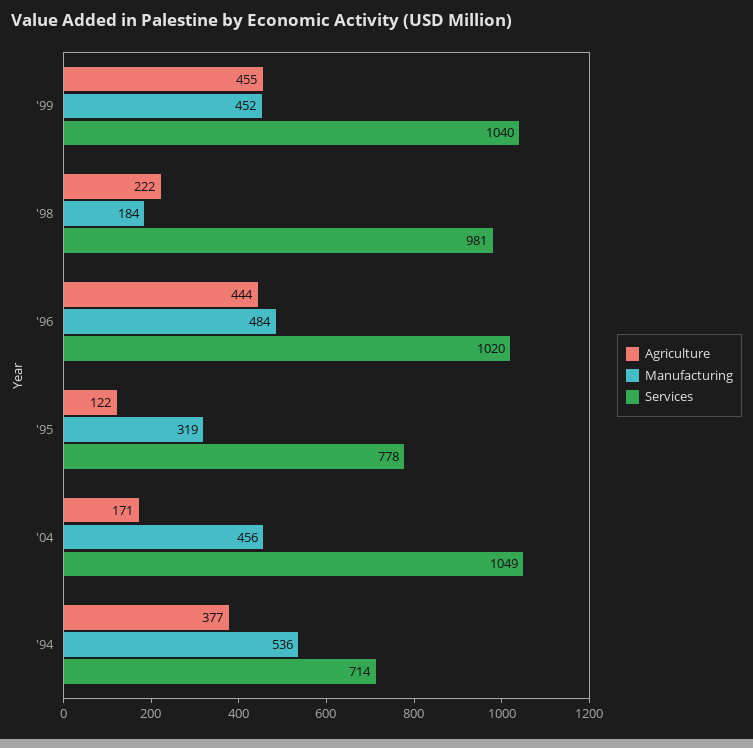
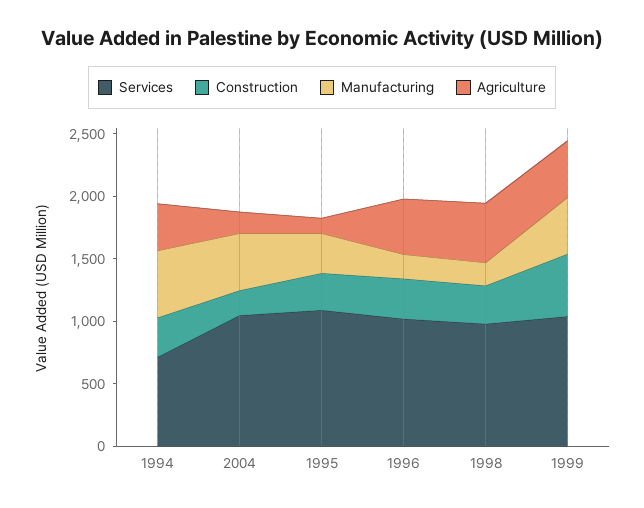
  {
    "Agriculture": {
      "'99": 455,
-     "'98": 222,
+     "'98": 500,
      "'96": 444,
      "'95": 122,
      "'04": 171,
      "'94": 377
    },
    "Manufacturing": {
      "'99": 452,
      "'98": 184,
-     "'96": 484,
+     "'96": 200,
      "'95": 319,
      "'04": 456,
      "'94": 536
    },
    "Services": {
      "'99": 1040,
      "'98": 981,
      "'96": 1020,
-     "'95": 778,
+     "'95": 1100,
      "'04": 1049,
      "'94": 714
-   }
+   },
+   "Construction": {
+     "'94": 300,
+     "'04": 200,
+     "'95": 300,
+     "'96": 300,
+     "'98": 300,
+     "'99": 500
+   }
  }

